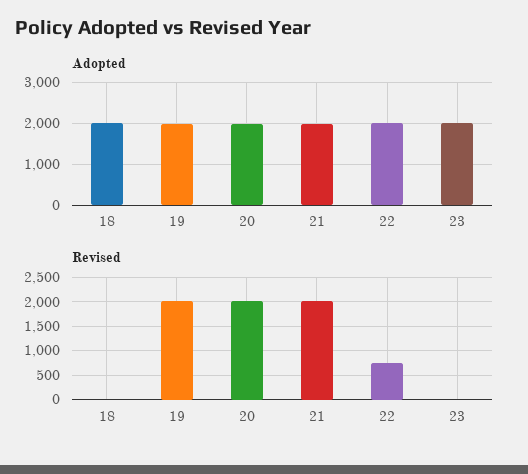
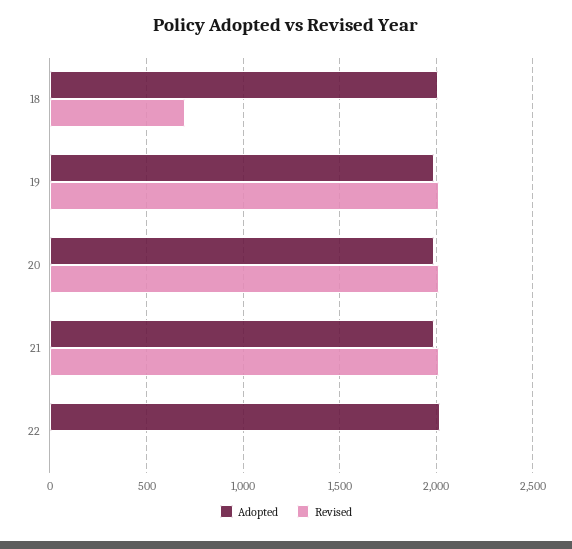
  {
    "Adopted": {
      "18": 2000,
      "19": 2000,
      "20": 2000,
      "21": 2000,
-     "22": 2000,
+     "22": 2000
-     "23": 2000
    },
    "Revised": {
-     "18": 0,
+     "18": 700,
      "19": 2000,
      "20": 2000,
      "21": 2000,
-     "22": 750,
+     "22": 0
-     "23": 0
    }
  }

